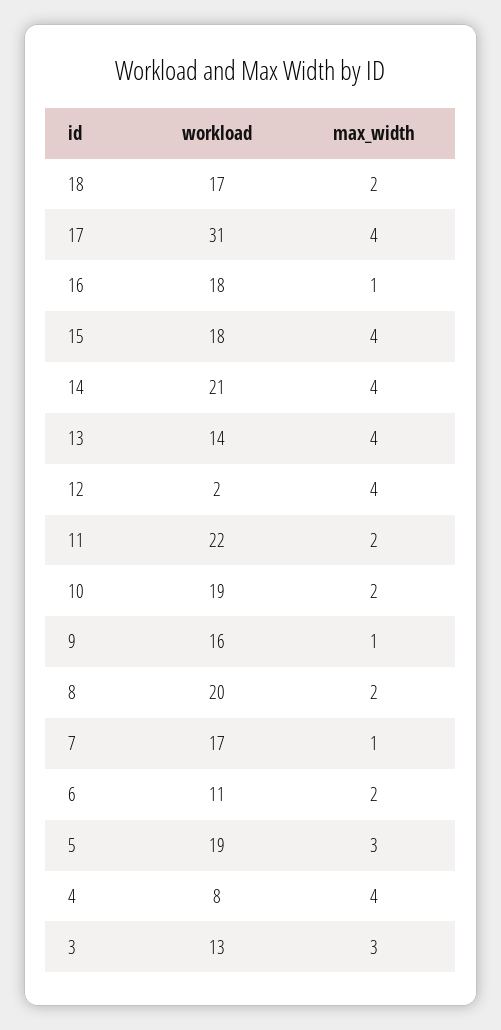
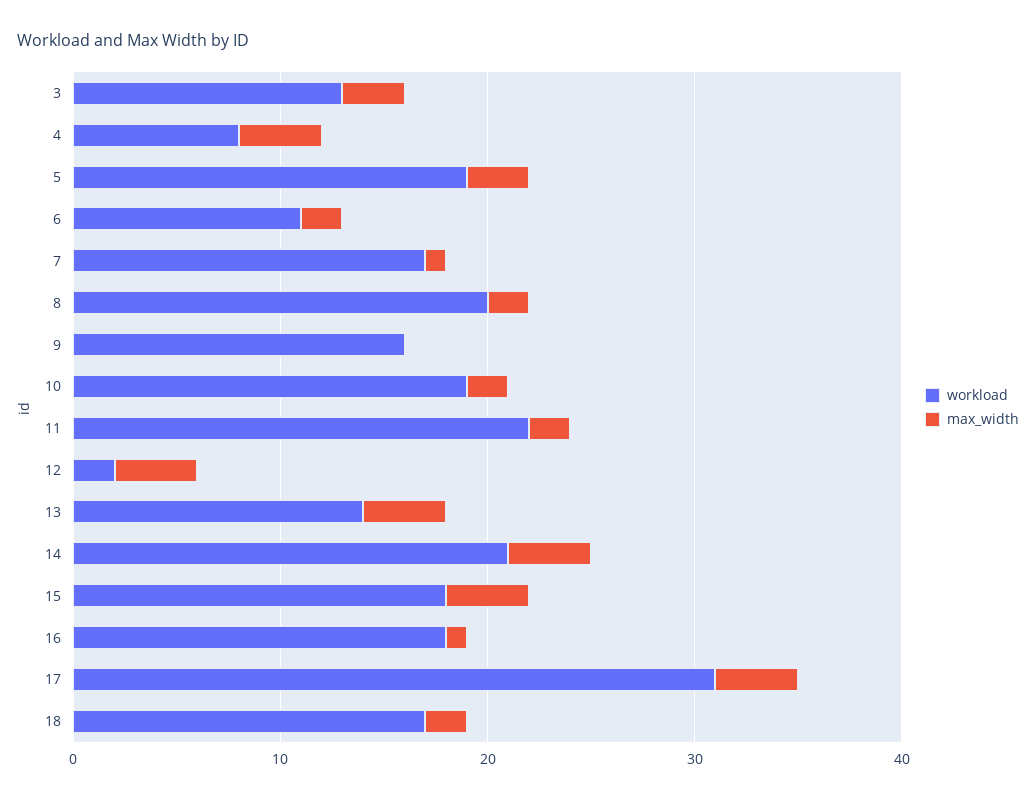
  {
    "workload": {
      "18": 17,
      "17": 31,
      "16": 18,
      "15": 18,
      "14": 21,
      "13": 14,
      "12": 2,
      "11": 22,
      "10": 19,
      "9": 16,
      "8": 20,
      "7": 17,
      "6": 11,
      "5": 19,
      "4": 8,
      "3": 13
    },
    "max_width": {
      "18": 2,
      "17": 4,
      "16": 1,
      "15": 4,
      "14": 4,
      "13": 4,
      "12": 4,
      "11": 2,
      "10": 2,
-     "9": 1,
+     "9": 0,
      "8": 2,
      "7": 1,
      "6": 2,
      "5": 3,
      "4": 4,
      "3": 3
    }
  }

